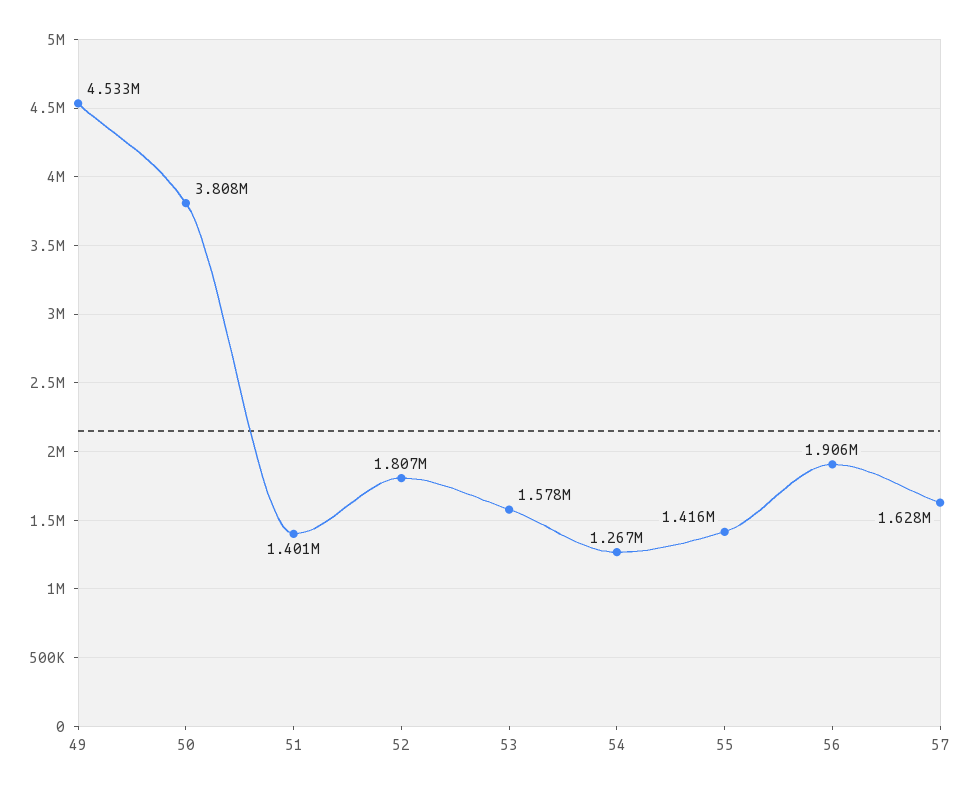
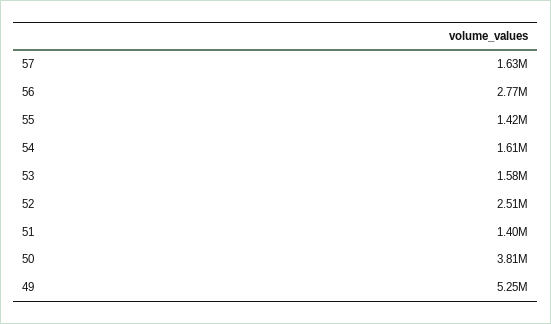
  {
-   "49": 4533000,
+   "49": 5250000,
    "50": 3808000,
    "51": 1401000,
-   "52": 1807000,
+   "52": 2510000,
    "53": 1578000,
-   "54": 1267000,
+   "54": 1610000,
    "55": 1416000,
-   "56": 1906000,
+   "56": 2770000,
    "57": 1628000
  }

